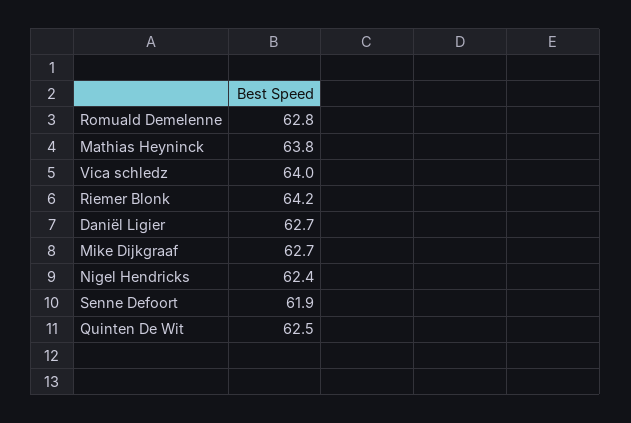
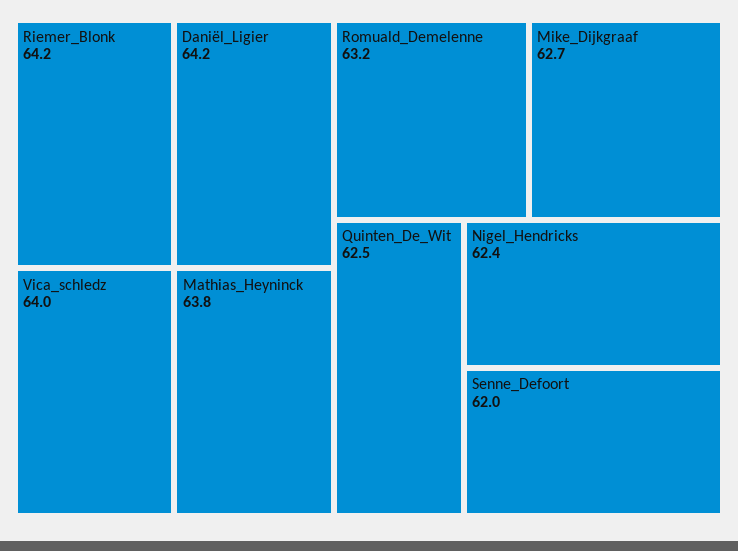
  {
-   "Romuald Demelenne": 62.8,
+   "Romuald Demelenne": 63.2,
    "Mathias Heyninck": 63.8,
    "Vica schledz": 64,
    "Riemer Blonk": 64.2,
-   "Daniël Ligier": 62.7,
+   "Daniël Ligier": 64.2,
    "Mike Dijkgraaf": 62.7,
    "Nigel Hendricks": 62.4,
-   "Senne Defoort": 61.9,
+   "Senne Defoort": 62,
    "Quinten De Wit": 62.5
  }

